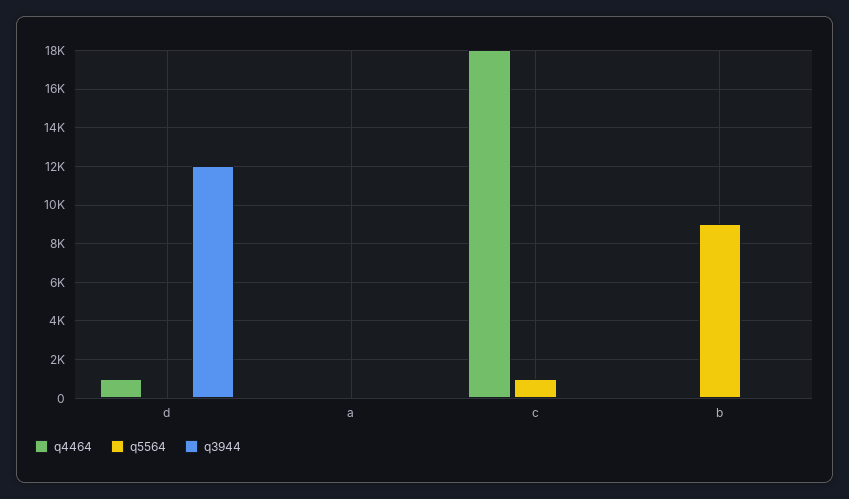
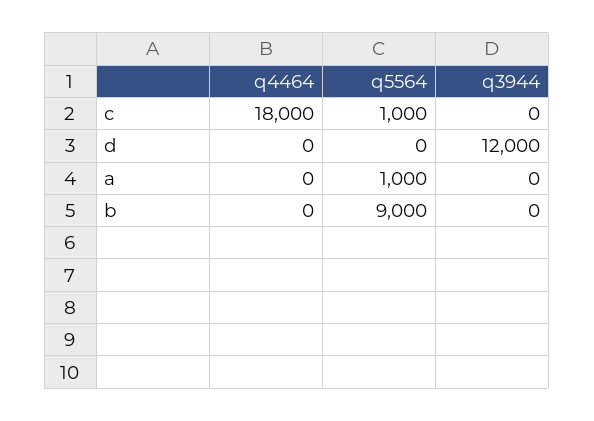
  {
    "q4464": {
-     "d": 1000,
+     "d": 0,
      "a": 0,
      "c": 18000,
      "b": 0
    },
    "q5564": {
      "d": 0,
-     "a": 0,
+     "a": 1000,
      "c": 1000,
      "b": 9000
    },
    "q3944": {
      "d": 12000,
      "a": 0,
      "c": 0,
      "b": 0
    }
  }

